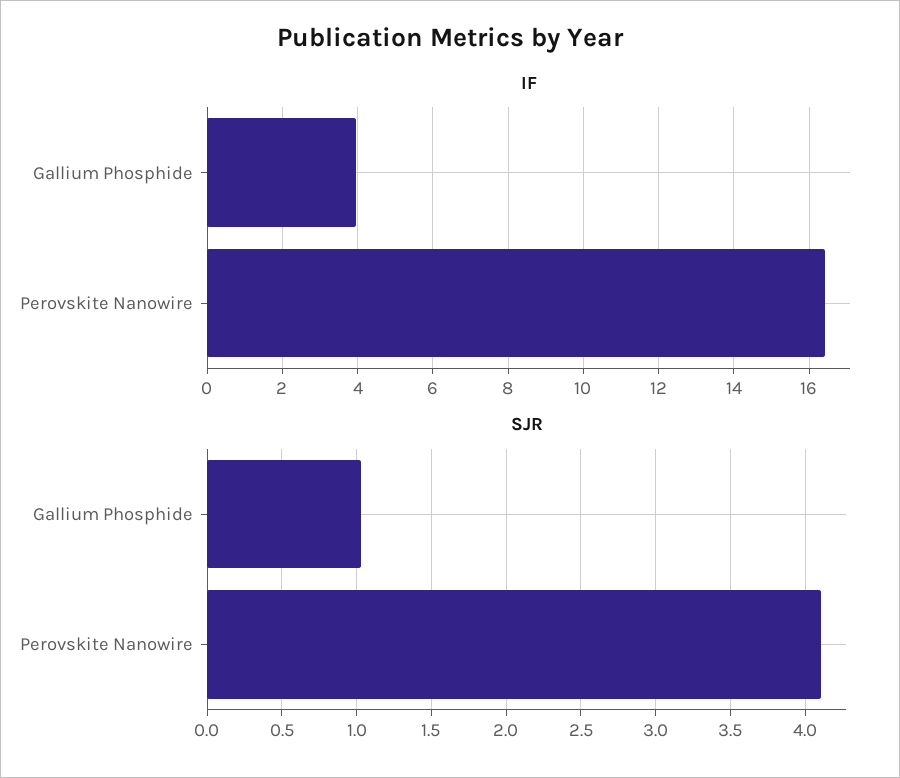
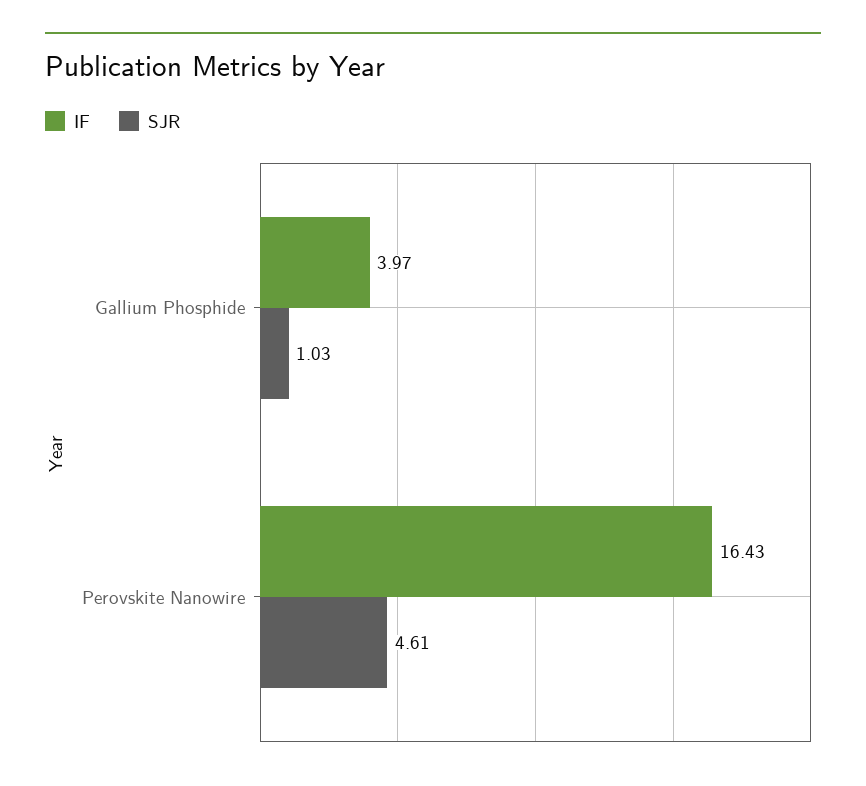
  {
    "IF": {
      "Gallium Phosphide": 3.97,
      "Perovskite Nanowire": 16.43
    },
    "SJR": {
      "Gallium Phosphide": 1.03,
-     "Perovskite Nanowire": 4.1
+     "Perovskite Nanowire": 4.61
    }
  }

